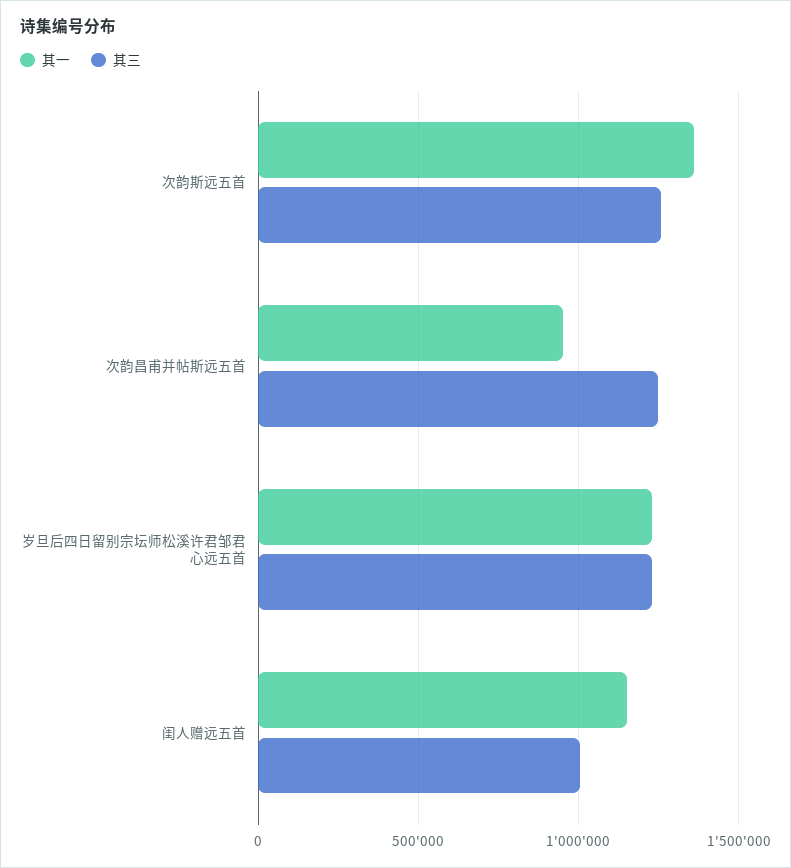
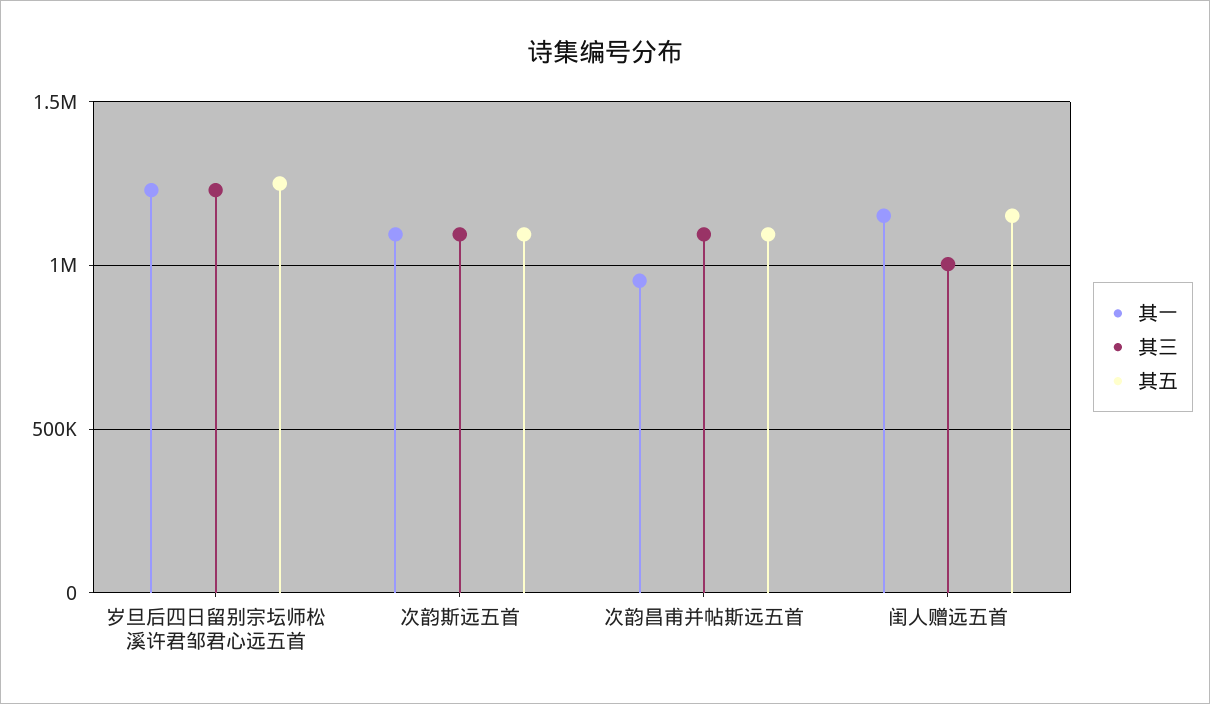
  {
    "其一": {
-     "次韵斯远五首": 1350000,
+     "次韵斯远五首": 1100000,
      "次韵昌甫并帖斯远五首": 950000,
      "岁旦后四日留别宗坛师松溪许君邹君心远五首": 1250000,
      "闺人赠远五首": 1150000
    },
    "其三": {
-     "次韵斯远五首": 1250000,
+     "次韵斯远五首": 1100000,
-     "次韵昌甫并帖斯远五首": 1250000,
+     "次韵昌甫并帖斯远五首": 1100000,
      "岁旦后四日留别宗坛师松溪许君邹君心远五首": 1250000,
      "闺人赠远五首": 1000000
-   }
+   },
+   "其五": {
+     "岁旦后四日留别宗坛师松溪许君邹君心远五首": 1250000,
+     "次韵斯远五首": 1100000,
+     "次韵昌甫并帖斯远五首": 1100000,
+     "闺人赠远五首": 1150000
+   }
  }

